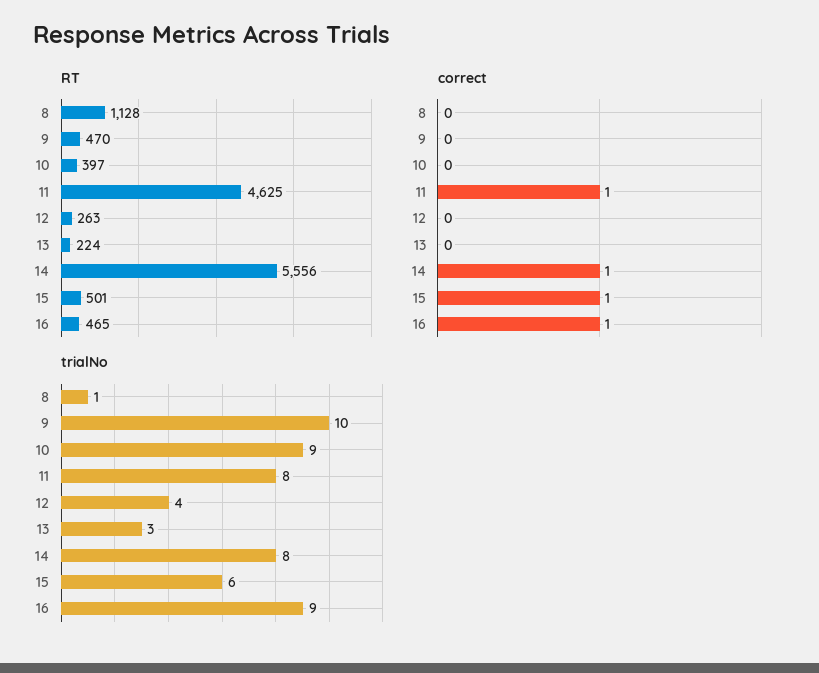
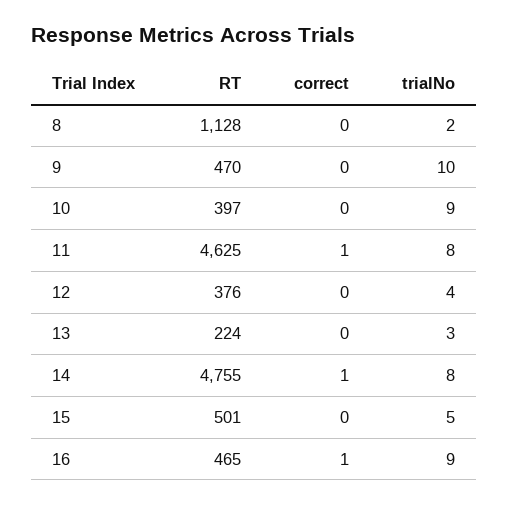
  {
    "RT": {
      "8": 1128,
      "9": 470,
      "10": 397,
      "11": 4625,
-     "12": 263,
+     "12": 376,
      "13": 224,
-     "14": 5556,
+     "14": 4755,
      "15": 501,
      "16": 465
    },
    "correct": {
      "8": 0,
      "9": 0,
      "10": 0,
      "11": 1,
      "12": 0,
      "13": 0,
      "14": 1,
-     "15": 1,
+     "15": 0,
      "16": 1
    },
    "trialNo": {
-     "8": 1,
+     "8": 2,
      "9": 10,
      "10": 9,
      "11": 8,
      "12": 4,
      "13": 3,
      "14": 8,
-     "15": 6,
+     "15": 5,
      "16": 9
    }
  }

